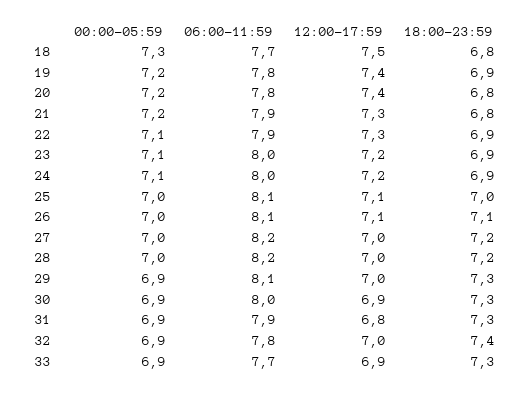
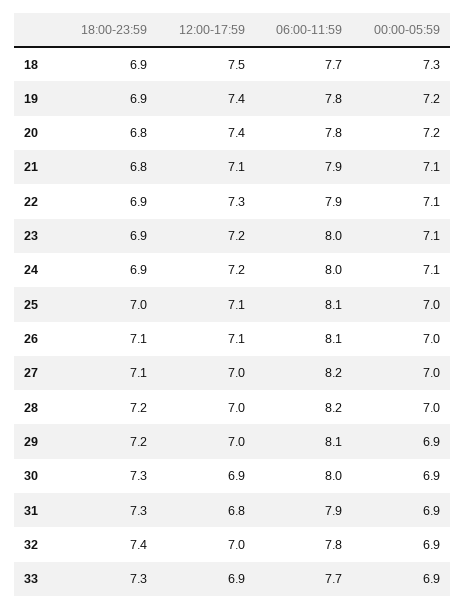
  {
    "00:00-05:59": {
      "18": 7.3,
      "19": 7.2,
      "20": 7.2,
-     "21": 7.2,
+     "21": 7.1,
      "22": 7.1,
      "23": 7.1,
      "24": 7.1,
      "25": 7,
      "26": 7,
      "27": 7,
      "28": 7,
      "29": 6.9,
      "30": 6.9,
      "31": 6.9,
      "32": 6.9,
      "33": 6.9
    },
    "06:00-11:59": {
      "18": 7.7,
      "19": 7.8,
      "20": 7.8,
      "21": 7.9,
      "22": 7.9,
      "23": 8,
      "24": 8,
      "25": 8.1,
      "26": 8.1,
      "27": 8.2,
      "28": 8.2,
      "29": 8.1,
      "30": 8,
      "31": 7.9,
      "32": 7.8,
      "33": 7.7
    },
    "12:00-17:59": {
      "18": 7.5,
      "19": 7.4,
      "20": 7.4,
-     "21": 7.3,
+     "21": 7.1,
      "22": 7.3,
      "23": 7.2,
      "24": 7.2,
      "25": 7.1,
      "26": 7.1,
      "27": 7,
      "28": 7,
      "29": 7,
      "30": 6.9,
      "31": 6.8,
      "32": 7,
      "33": 6.9
    },
    "18:00-23:59": {
-     "18": 6.8,
+     "18": 6.9,
      "19": 6.9,
      "20": 6.8,
      "21": 6.8,
      "22": 6.9,
      "23": 6.9,
      "24": 6.9,
      "25": 7,
      "26": 7.1,
-     "27": 7.2,
+     "27": 7.1,
      "28": 7.2,
-     "29": 7.3,
+     "29": 7.2,
      "30": 7.3,
      "31": 7.3,
      "32": 7.4,
      "33": 7.3
    }
  }

